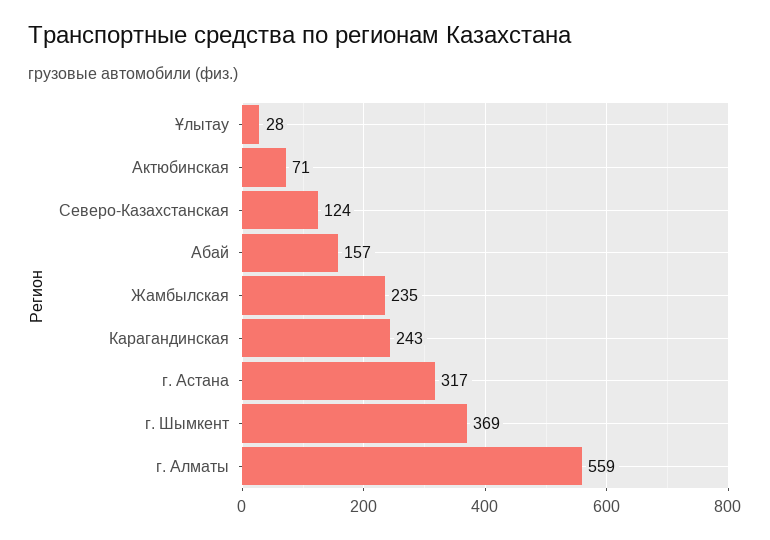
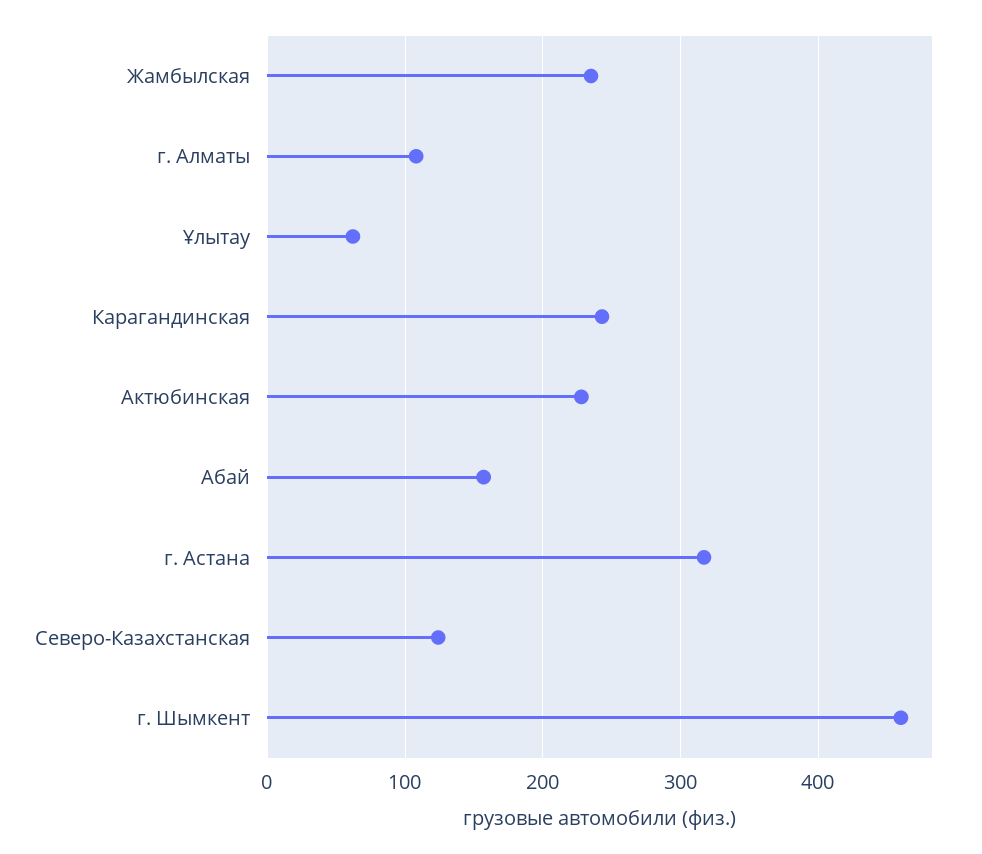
  {
-   "Ұлытау": 28,
+   "Ұлытау": 60,
-   "Актюбинская": 71,
+   "Актюбинская": 230,
    "Северо-Казахстанская": 124,
    "Абай": 157,
    "Жамбылская": 235,
    "Карагандинская": 243,
    "г. Астана": 317,
-   "г. Шымкент": 369,
+   "г. Шымкент": 460,
-   "г. Алматы": 559
+   "г. Алматы": 110
  }

